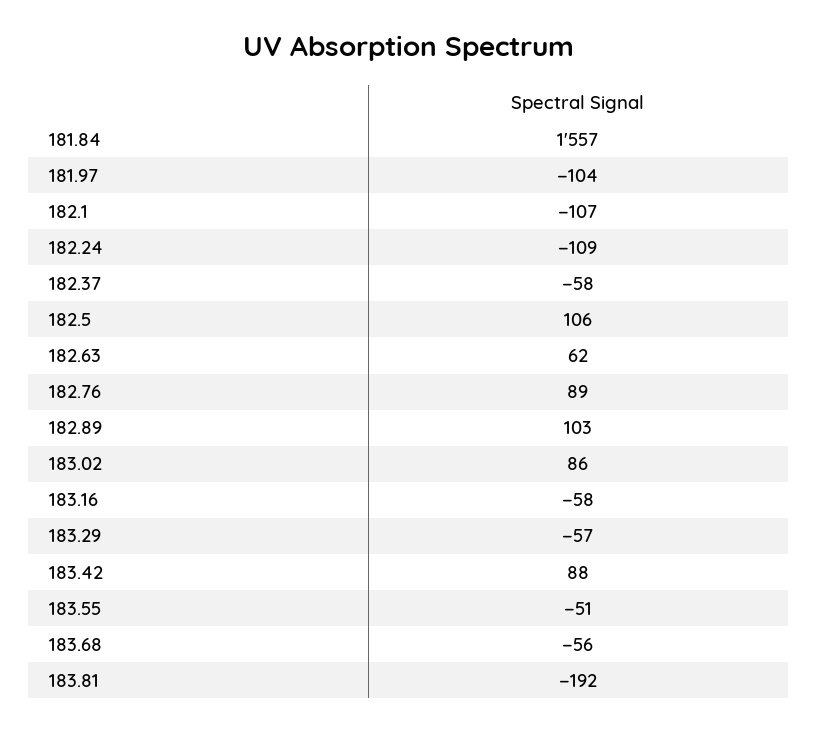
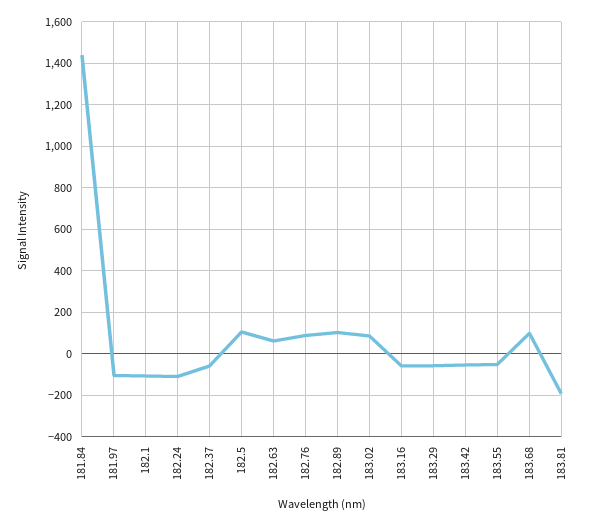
  {
-   "181.84": 1557,
+   "181.84": 1450,
    "181.97": -104,
    "182.1": -107,
    "182.24": -109,
    "182.37": -58,
    "182.5": 106,
    "182.63": 62,
    "182.76": 89,
    "182.89": 103,
    "183.02": 86,
    "183.16": -58,
    "183.29": -57,
-   "183.42": 88,
+   "183.42": -50,
    "183.55": -51,
-   "183.68": -56,
+   "183.68": 100,
    "183.81": -192
  }

